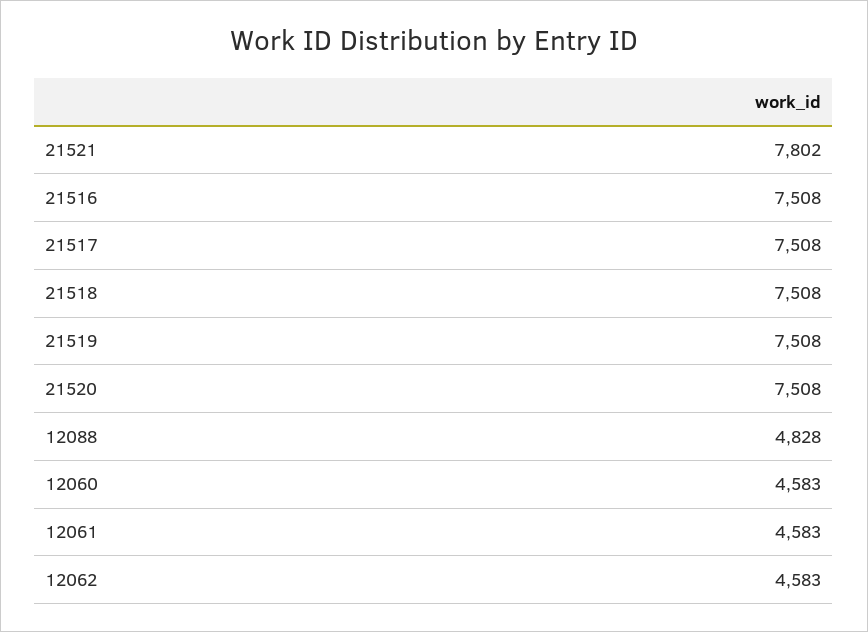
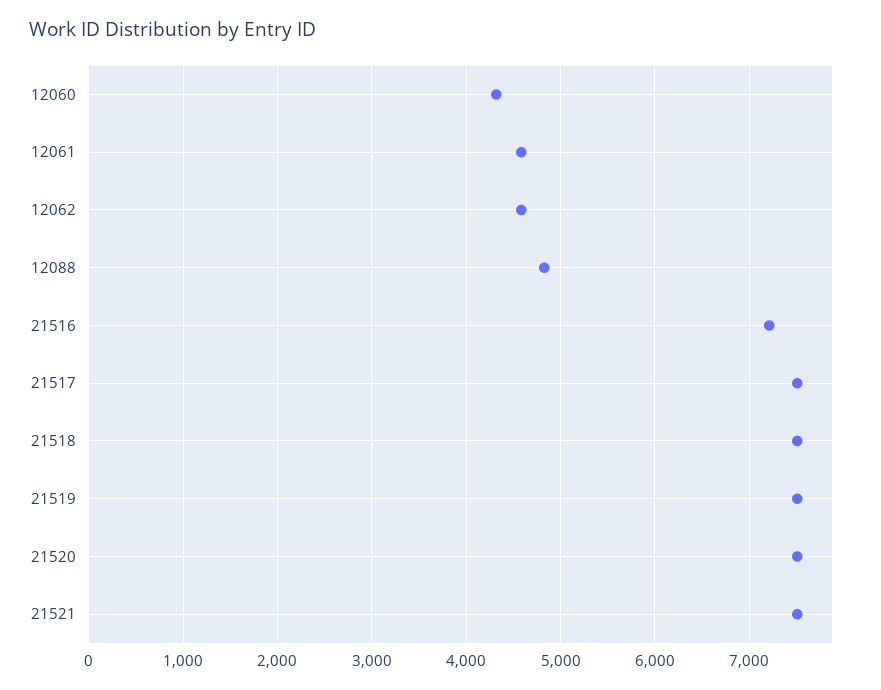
  {
-   "21521": 7802,
+   "21521": 7500,
-   "21516": 7508,
+   "21516": 7200,
    "21517": 7508,
    "21518": 7508,
    "21519": 7508,
    "21520": 7508,
    "12088": 4828,
-   "12060": 4583,
+   "12060": 4300,
    "12061": 4583,
    "12062": 4583
  }

